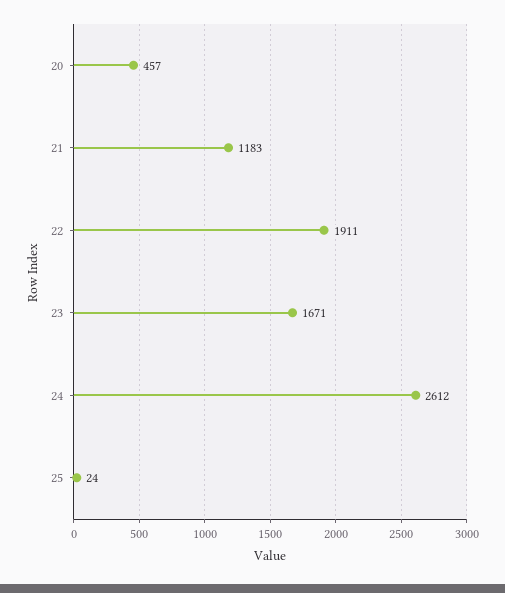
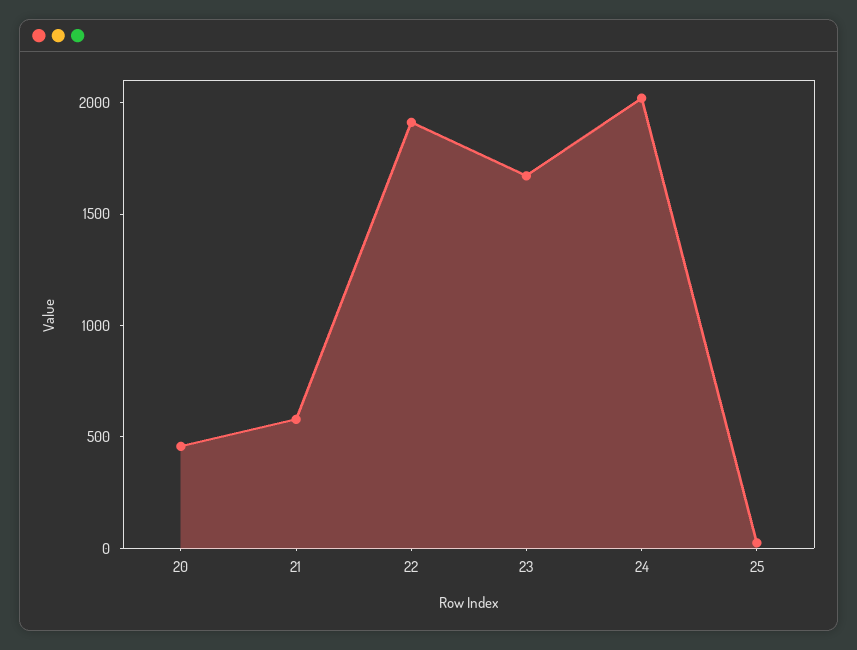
  {
    "20": 457,
-   "21": 1183,
+   "21": 600,
    "22": 1911,
    "23": 1671,
-   "24": 2612,
+   "24": 2000,
    "25": 24
  }

